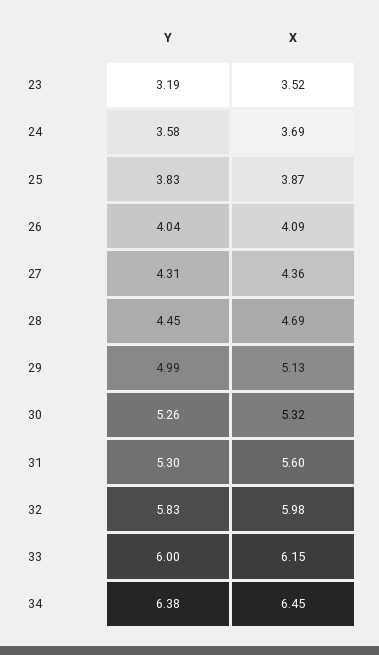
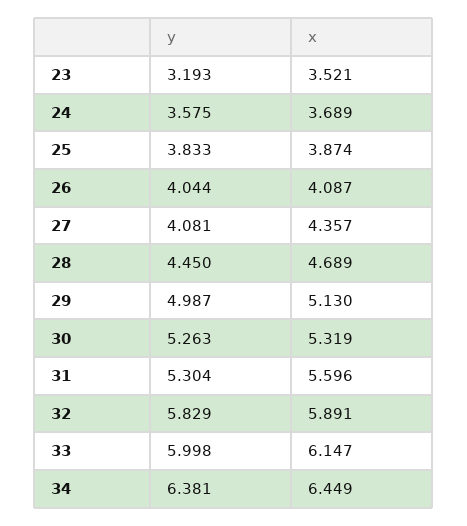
  {
    "Y": {
      "23": 3.193,
      "24": 3.575,
      "25": 3.833,
      "26": 4.044,
-     "27": 4.31,
+     "27": 4.081,
      "28": 4.45,
      "29": 4.987,
      "30": 5.263,
      "31": 5.304,
      "32": 5.829,
      "33": 5.998,
      "34": 6.381
    },
    "X": {
      "23": 3.521,
      "24": 3.689,
      "25": 3.874,
      "26": 4.087,
      "27": 4.357,
      "28": 4.689,
      "29": 5.13,
      "30": 5.319,
      "31": 5.596,
-     "32": 5.98,
+     "32": 5.891,
      "33": 6.147,
      "34": 6.449
    }
  }

